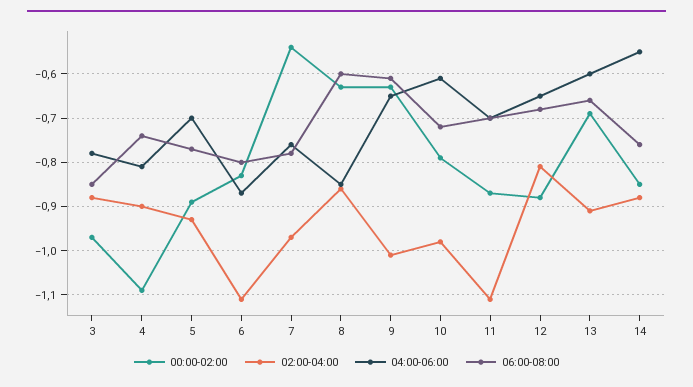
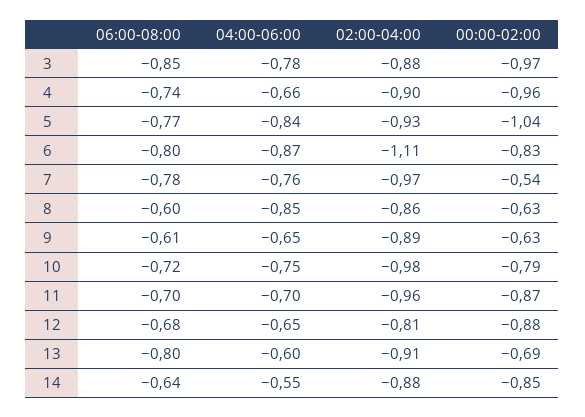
  {
    "00:00-02:00": {
      "3": -0.97,
-     "4": -1.1,
+     "4": -0.96,
-     "5": -0.9,
+     "5": -1.04,
      "6": -0.83,
      "7": -0.54,
      "8": -0.63,
      "9": -0.63,
      "10": -0.79,
      "11": -0.87,
      "12": -0.88,
      "13": -0.69,
      "14": -0.85
    },
    "02:00-04:00": {
      "3": -0.88,
      "4": -0.9,
      "5": -0.93,
      "6": -1.11,
      "7": -0.97,
      "8": -0.86,
-     "9": -1,
+     "9": -0.89,
      "10": -0.98,
-     "11": -1.1,
+     "11": -0.96,
      "12": -0.81,
      "13": -0.91,
      "14": -0.88
    },
    "04:00-06:00": {
      "3": -0.78,
-     "4": -0.8,
+     "4": -0.66,
-     "5": -0.7,
+     "5": -0.84,
      "6": -0.87,
      "7": -0.76,
      "8": -0.85,
      "9": -0.65,
-     "10": -0.6,
+     "10": -0.75,
      "11": -0.7,
      "12": -0.65,
      "13": -0.6,
      "14": -0.55
    },
    "06:00-08:00": {
      "3": -0.85,
      "4": -0.74,
      "5": -0.77,
      "6": -0.8,
      "7": -0.78,
      "8": -0.6,
      "9": -0.61,
      "10": -0.72,
      "11": -0.7,
      "12": -0.68,
-     "13": -0.65,
+     "13": -0.8,
-     "14": -0.75
+     "14": -0.64
    }
  }

